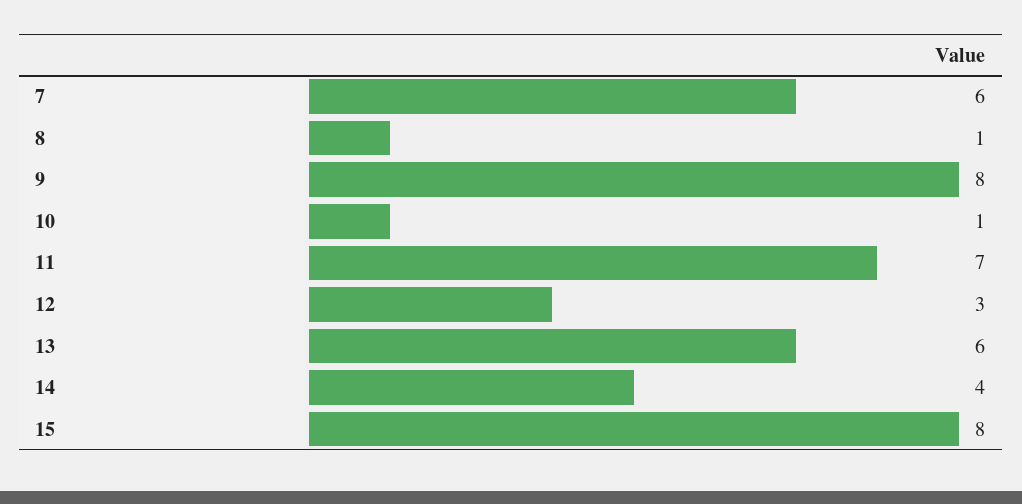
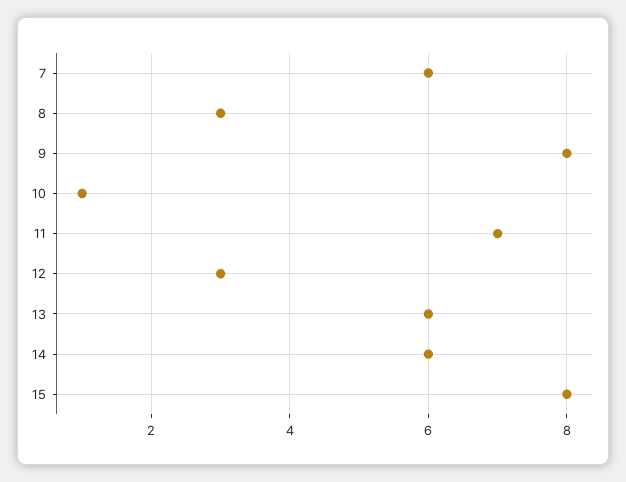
  {
    "7": 6,
-   "8": 1,
+   "8": 3,
    "9": 8,
    "10": 1,
    "11": 7,
    "12": 3,
    "13": 6,
-   "14": 4,
+   "14": 6,
    "15": 8
  }

